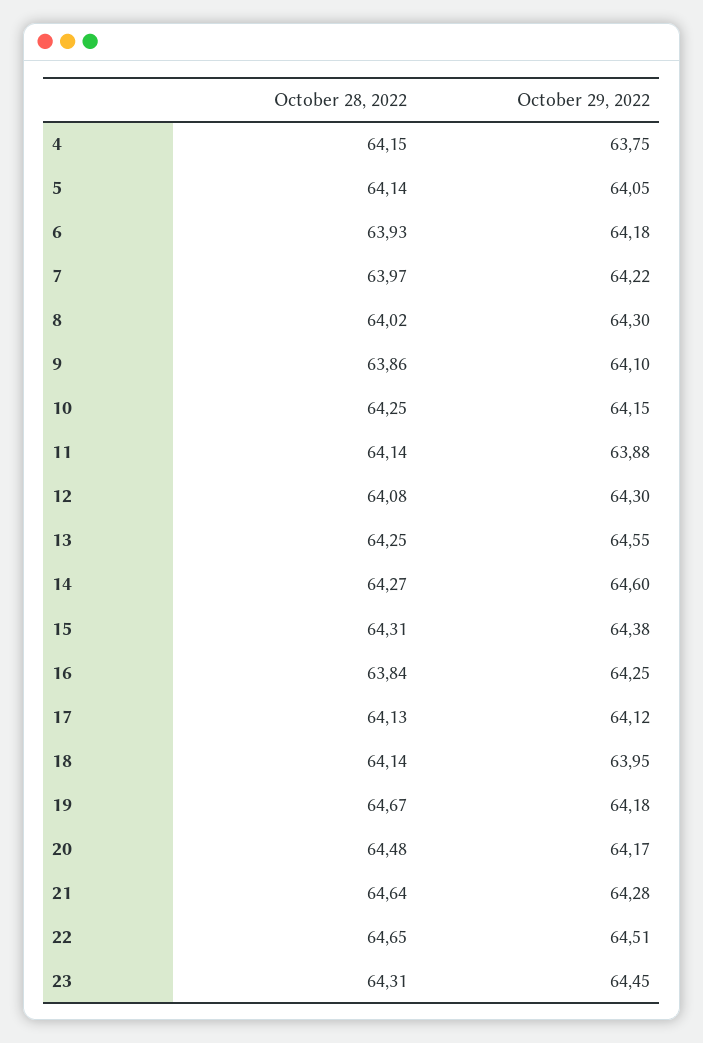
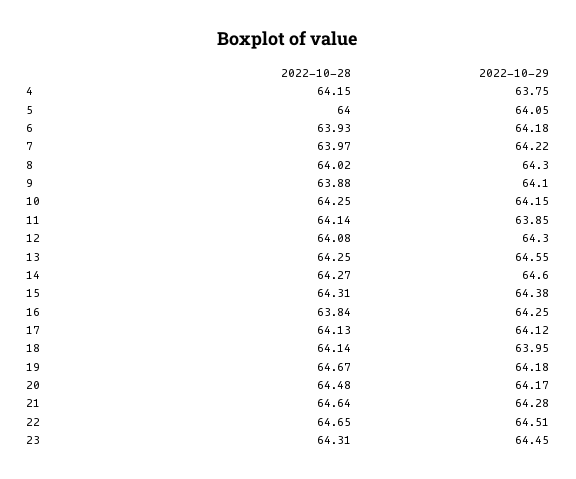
  {
    "October 28, 2022": {
      "4": 64.15,
-     "5": 64.14,
+     "5": 64,
      "6": 63.93,
      "7": 63.97,
      "8": 64.02,
-     "9": 63.86,
+     "9": 63.88,
      "10": 64.25,
      "11": 64.14,
      "12": 64.08,
      "13": 64.25,
      "14": 64.27,
      "15": 64.31,
      "16": 63.84,
      "17": 64.13,
      "18": 64.14,
      "19": 64.67,
      "20": 64.48,
      "21": 64.64,
      "22": 64.65,
      "23": 64.31
    },
    "October 29, 2022": {
      "4": 63.75,
      "5": 64.05,
      "6": 64.18,
      "7": 64.22,
      "8": 64.3,
      "9": 64.1,
      "10": 64.15,
-     "11": 63.88,
+     "11": 63.85,
      "12": 64.3,
      "13": 64.55,
      "14": 64.6,
      "15": 64.38,
      "16": 64.25,
      "17": 64.12,
      "18": 63.95,
      "19": 64.18,
      "20": 64.17,
      "21": 64.28,
      "22": 64.51,
      "23": 64.45
    }
  }

